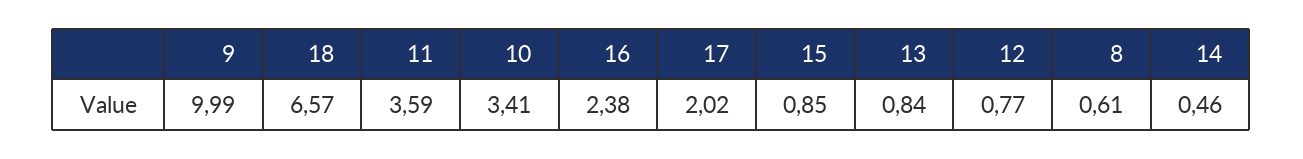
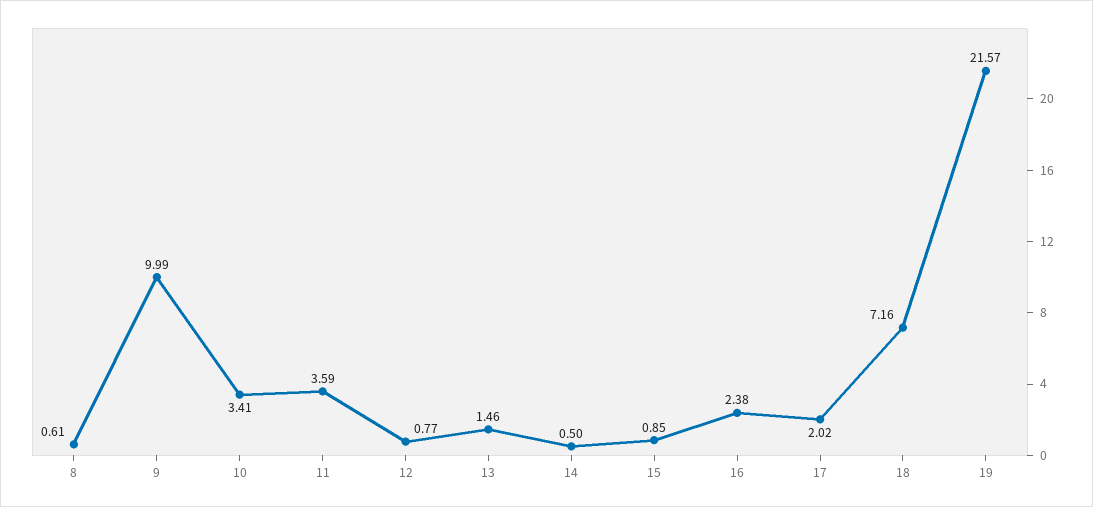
  {
    "9": 9.99,
-   "18": 6.57,
+   "18": 7.16,
    "11": 3.59,
    "10": 3.41,
    "16": 2.38,
    "17": 2.02,
    "15": 0.85,
-   "13": 0.84,
+   "13": 1.46,
    "12": 0.77,
    "8": 0.61,
-   "14": 0.46
+   "14": 0.5,
+   "19": 21.57
  }

